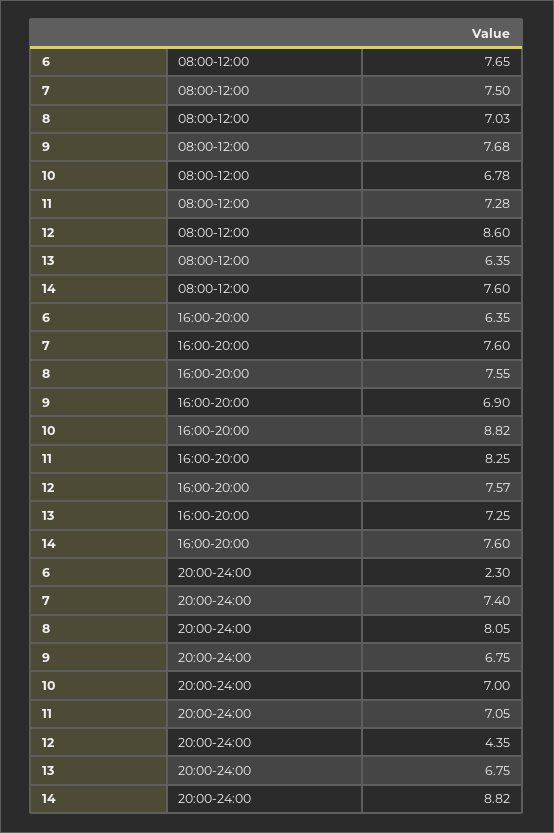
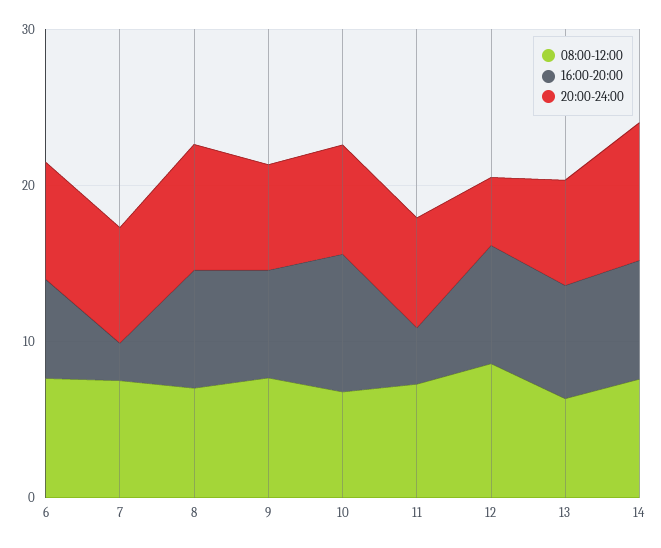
  {
    "08:00-12:00": {
      "6": 7.65,
      "7": 7.5,
      "8": 7.03,
      "9": 7.68,
      "10": 6.78,
      "11": 7.28,
      "12": 8.6,
      "13": 6.35,
      "14": 7.6
    },
    "16:00-20:00": {
      "6": 6.35,
-     "7": 7.6,
+     "7": 2,
      "8": 7.55,
      "9": 6.9,
      "10": 8.82,
-     "11": 8.25,
+     "11": 4,
      "12": 7.57,
      "13": 7.25,
      "14": 7.6
    },
    "20:00-24:00": {
-     "6": 2.3,
+     "6": 8,
      "7": 7.4,
      "8": 8.05,
      "9": 6.75,
      "10": 7,
      "11": 7.05,
      "12": 4.35,
      "13": 6.75,
      "14": 8.82
    }
  }

